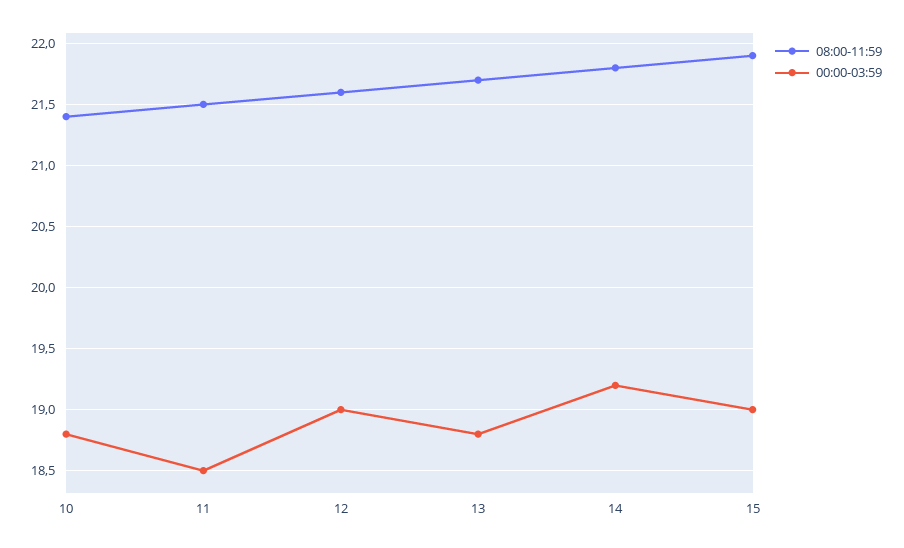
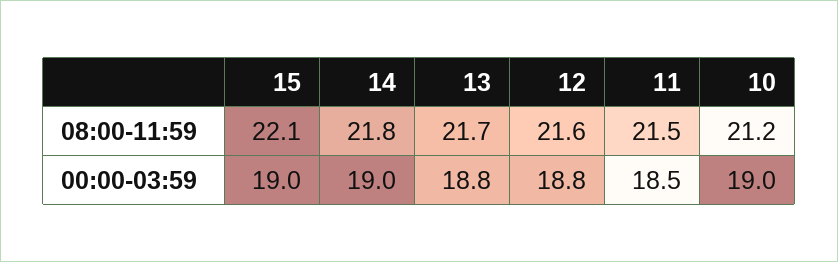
  {
    "08:00-11:59": {
-     "10": 21.4,
+     "10": 21.2,
      "11": 21.5,
      "12": 21.6,
      "13": 21.7,
      "14": 21.8,
-     "15": 21.9
+     "15": 22.1
    },
    "00:00-03:59": {
-     "10": 18.8,
+     "10": 19,
      "11": 18.5,
-     "12": 19,
+     "12": 18.8,
      "13": 18.8,
-     "14": 19.2,
+     "14": 19,
      "15": 19
    }
  }

